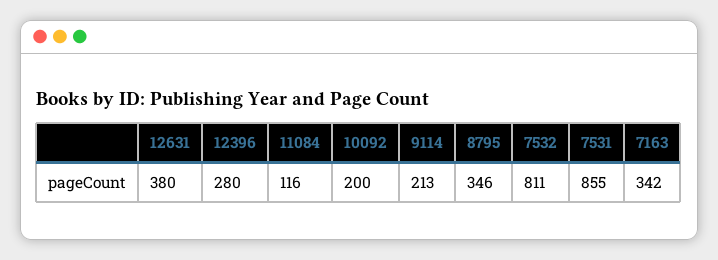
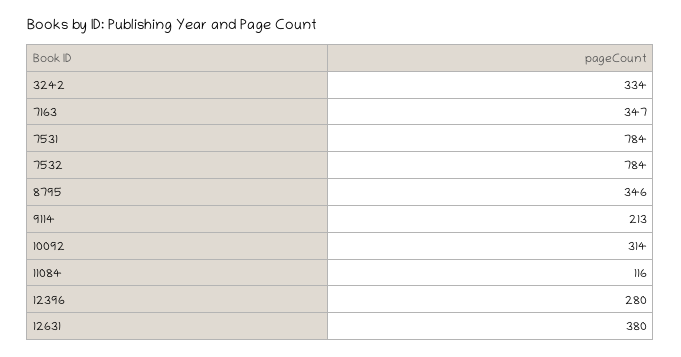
  {
    "12631": 380,
    "12396": 280,
    "11084": 116,
-   "10092": 200,
+   "10092": 314,
    "9114": 213,
    "8795": 346,
-   "7532": 811,
+   "7532": 784,
-   "7531": 855,
+   "7531": 784,
-   "7163": 342
+   "7163": 347,
+   "3242": 334
  }

